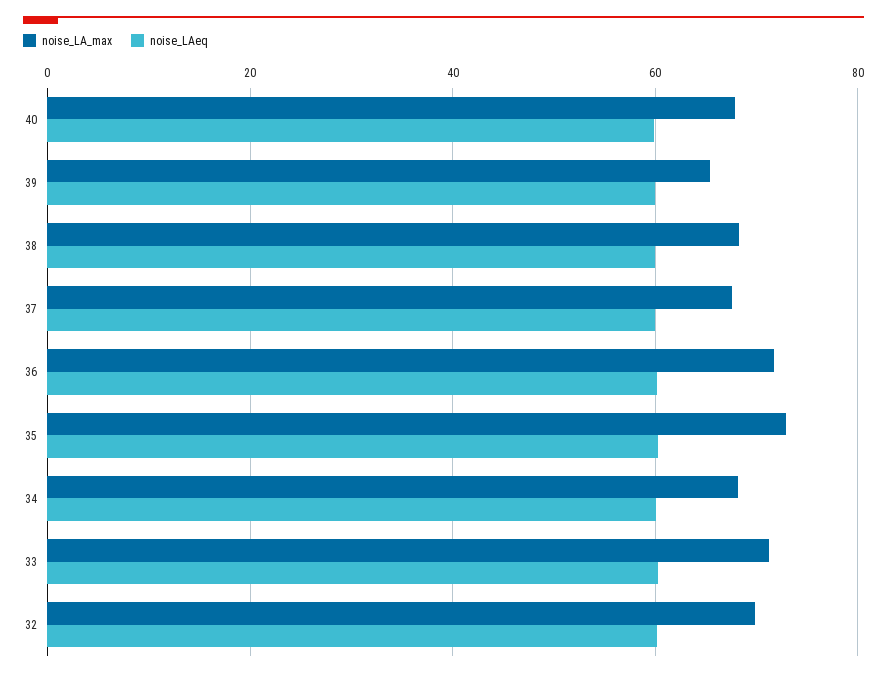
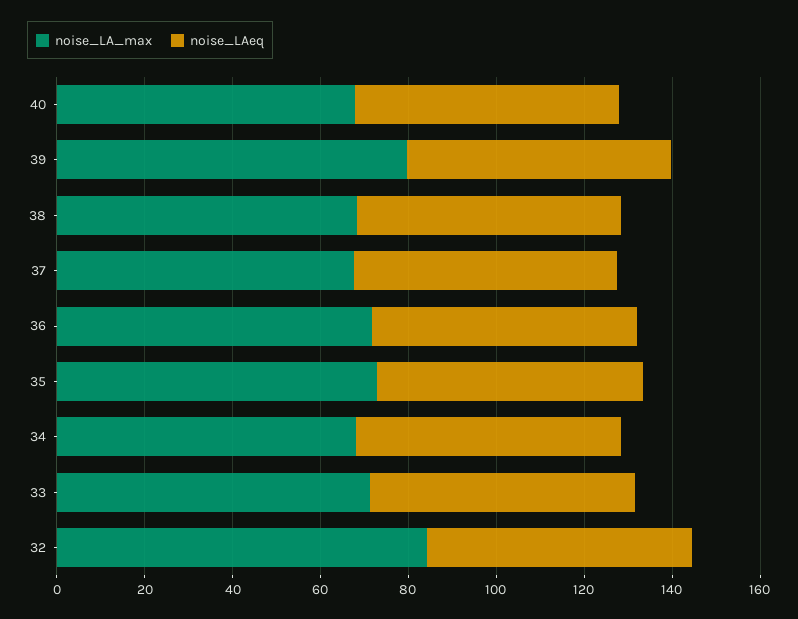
  {
    "noise_LA_max": {
      "40": 68,
-     "39": 66,
+     "39": 80,
      "38": 68,
      "37": 68,
      "36": 72,
      "35": 72,
      "34": 68,
      "33": 72,
-     "32": 70
+     "32": 85
    },
    "noise_LAeq": {
      "40": 60,
      "39": 60,
      "38": 60,
      "37": 60,
      "36": 60,
      "35": 60,
      "34": 60,
      "33": 60,
      "32": 60
    }
  }

